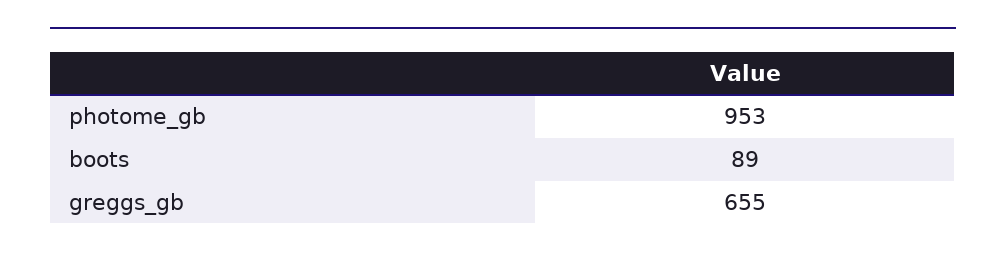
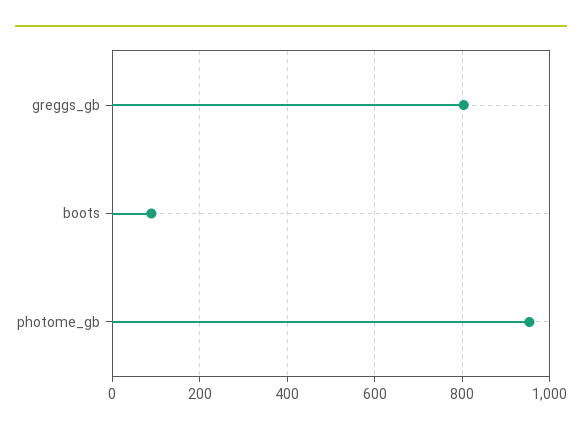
  {
    "photome_gb": 953,
    "boots": 89,
-   "greggs_gb": 655
+   "greggs_gb": 800
  }

